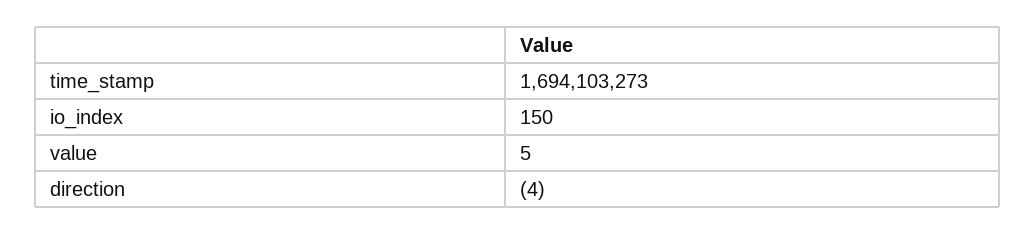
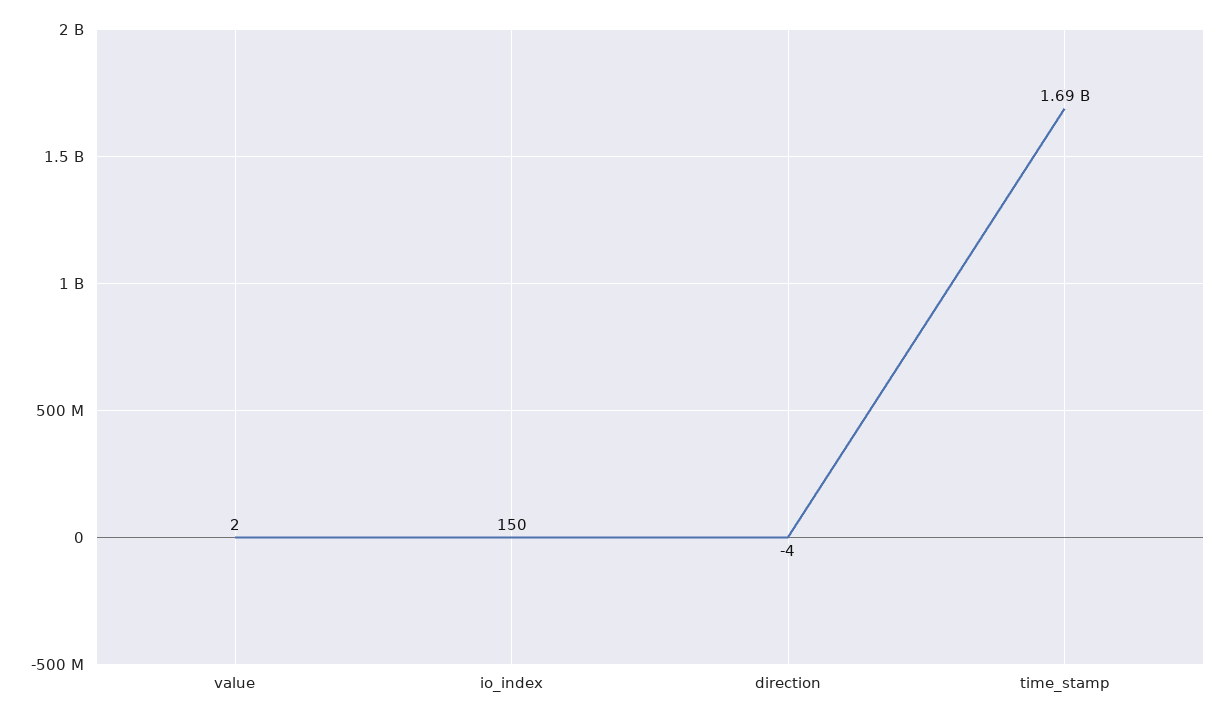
  {
    "time_stamp": 1694103273,
    "io_index": 150,
-   "value": 5,
+   "value": 2,
    "direction": -4
  }

